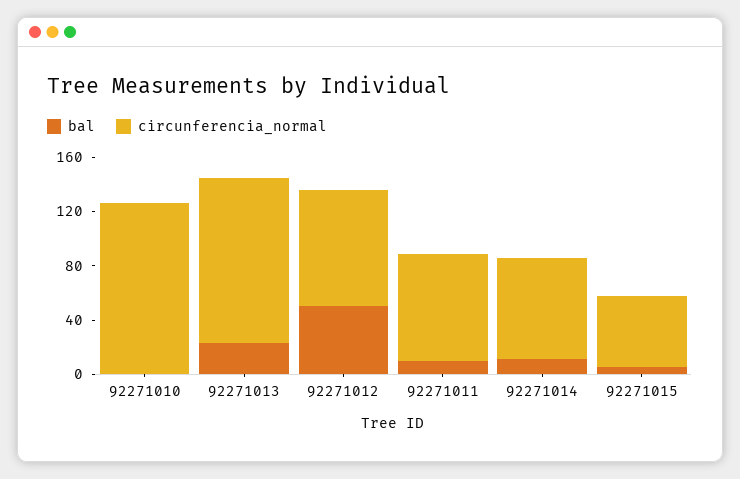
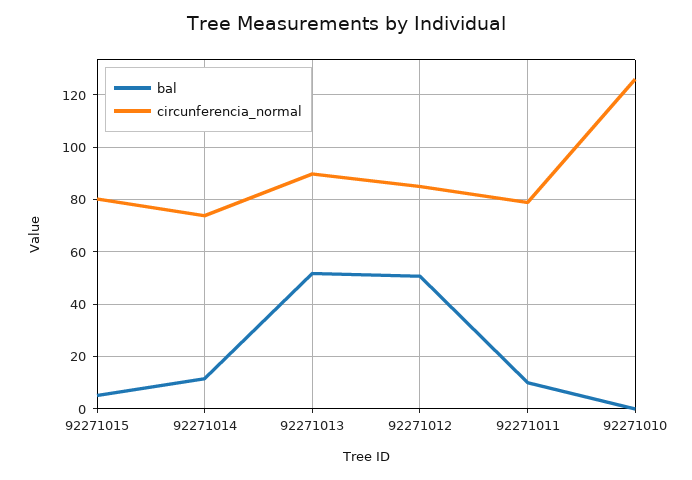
  {
    "bal": {
      "92271010": 0,
-     "92271013": 20,
+     "92271013": 52.5,
      "92271012": 50,
      "92271011": 10,
      "92271014": 12.5,
      "92271015": 5
    },
    "circunferencia_normal": {
      "92271010": 125,
-     "92271013": 120,
+     "92271013": 90,
      "92271012": 85,
      "92271011": 80,
      "92271014": 75,
-     "92271015": 50
+     "92271015": 80
    }
  }

